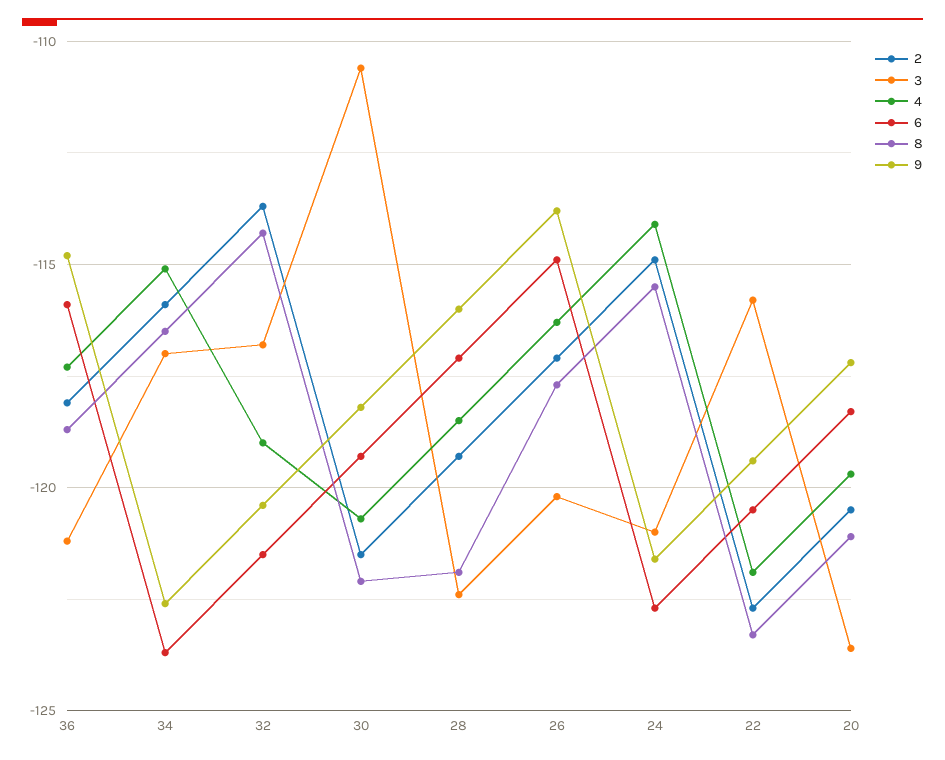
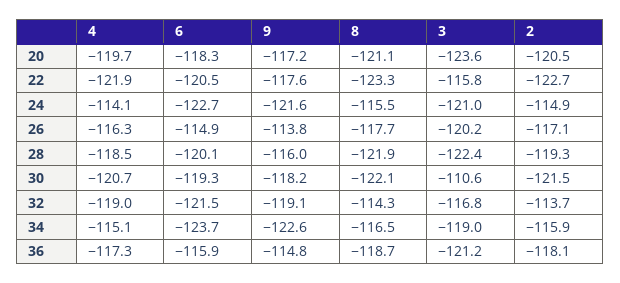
  {
    "2": {
      "36": -118.1,
      "34": -115.9,
      "32": -113.7,
      "30": -121.5,
      "28": -119.3,
      "26": -117.1,
      "24": -114.9,
      "22": -122.7,
      "20": -120.5
    },
    "3": {
      "36": -121.2,
-     "34": -117,
+     "34": -119,
      "32": -116.8,
      "30": -110.6,
      "28": -122.4,
      "26": -120.2,
      "24": -121,
      "22": -115.8,
      "20": -123.6
    },
    "4": {
      "36": -117.3,
      "34": -115.1,
      "32": -119,
      "30": -120.7,
      "28": -118.5,
      "26": -116.3,
      "24": -114.1,
      "22": -121.9,
      "20": -119.7
    },
    "6": {
      "36": -115.9,
      "34": -123.7,
      "32": -121.5,
      "30": -119.3,
-     "28": -117,
+     "28": -120.1,
      "26": -114.9,
      "24": -122.7,
      "22": -120.5,
      "20": -118.3
    },
    "8": {
      "36": -118.7,
      "34": -116.5,
      "32": -114.3,
      "30": -122.1,
      "28": -121.9,
      "26": -117.7,
      "24": -115.5,
      "22": -123.3,
      "20": -121.1
    },
    "9": {
      "36": -114.8,
      "34": -122.6,
-     "32": -120.5,
+     "32": -119.1,
      "30": -118.2,
      "28": -116,
      "26": -113.8,
      "24": -121.6,
-     "22": -119.5,
+     "22": -117.6,
      "20": -117.2
    }
  }

